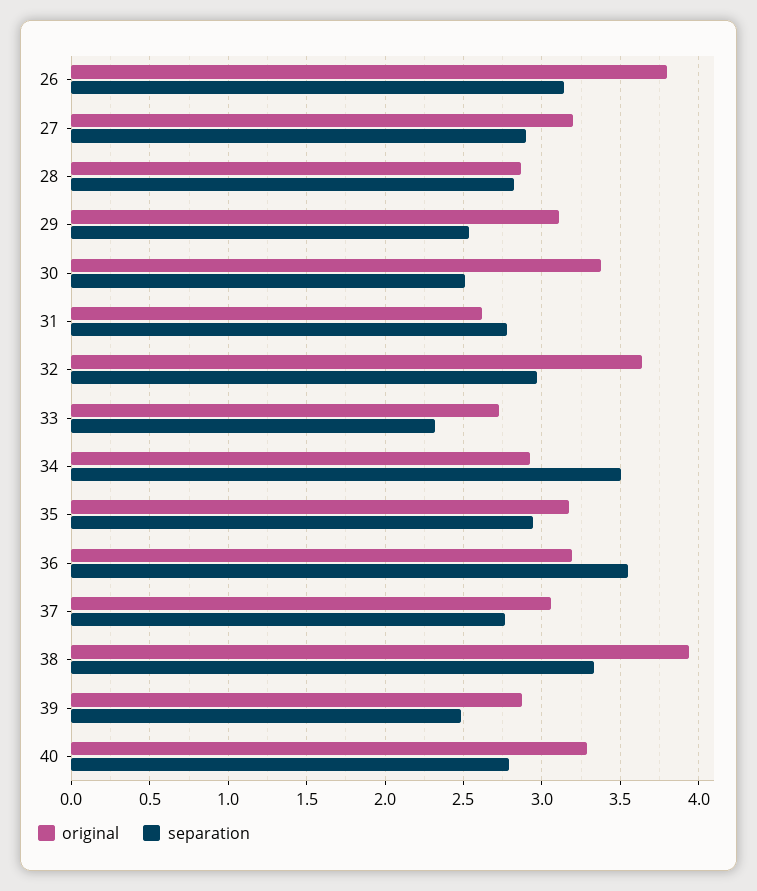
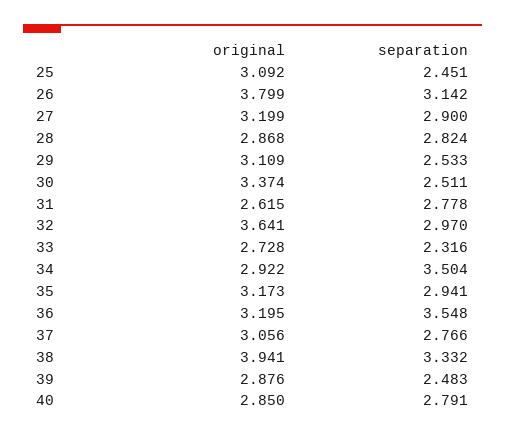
  {
    "original": {
      "26": 3.799,
      "27": 3.199,
      "28": 2.868,
      "29": 3.109,
      "30": 3.374,
      "31": 2.615,
      "32": 3.641,
      "33": 2.728,
      "34": 2.922,
      "35": 3.173,
      "36": 3.195,
      "37": 3.056,
      "38": 3.941,
      "39": 2.876,
-     "40": 3.3
+     "40": 2.85,
+     "25": 3.092
    },
    "separation": {
      "26": 3.142,
      "27": 2.9,
      "28": 2.824,
      "29": 2.533,
      "30": 2.511,
      "31": 2.778,
      "32": 2.97,
      "33": 2.316,
      "34": 3.504,
      "35": 2.941,
      "36": 3.548,
      "37": 2.766,
      "38": 3.332,
      "39": 2.483,
-     "40": 2.791
+     "40": 2.791,
+     "25": 2.451
    }
  }

